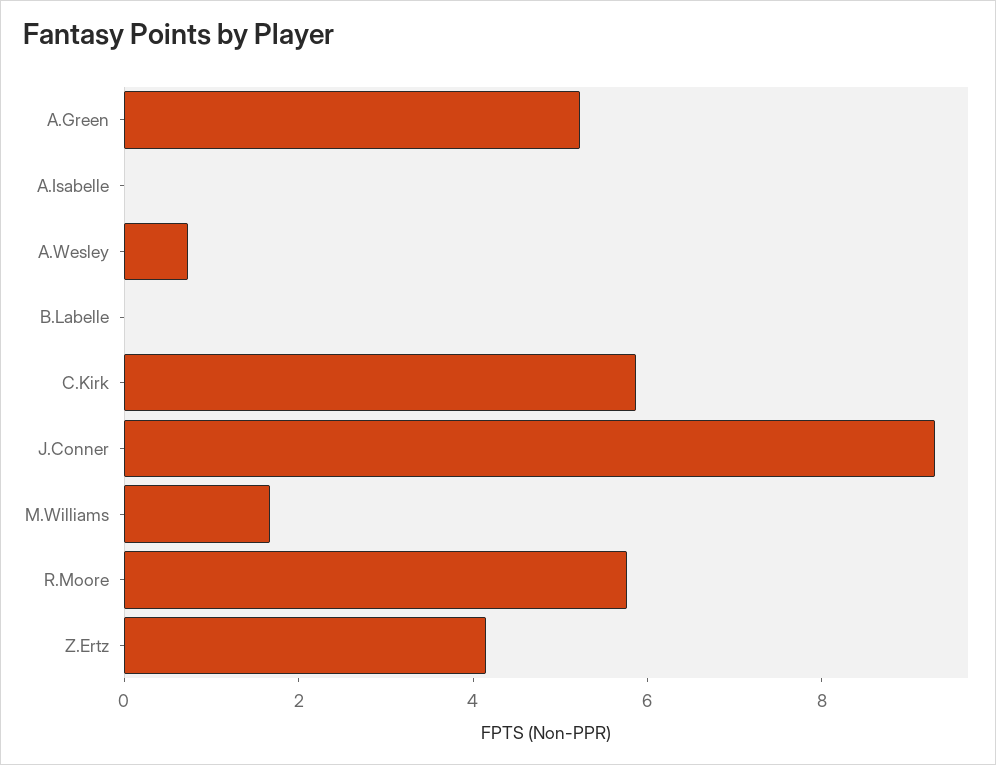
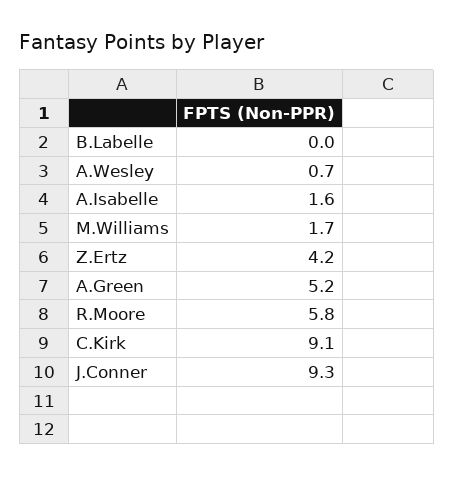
  {
    "A.Green": 5.2,
-   "A.Isabelle": 0,
+   "A.Isabelle": 1.6,
    "A.Wesley": 0.7,
    "B.Labelle": 0,
-   "C.Kirk": 6,
+   "C.Kirk": 9.1,
    "J.Conner": 9.3,
    "M.Williams": 1.7,
    "R.Moore": 5.8,
    "Z.Ertz": 4.2
  }

